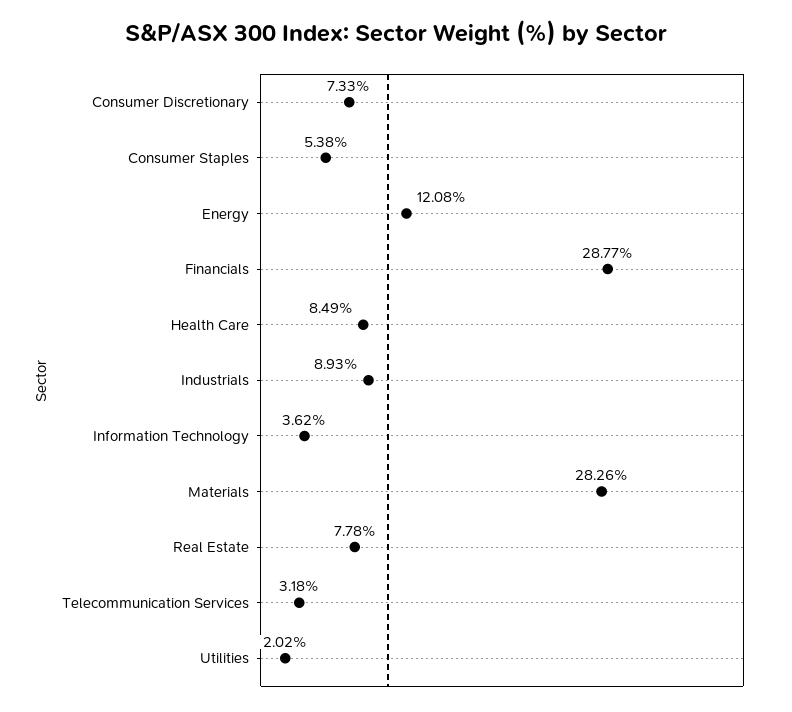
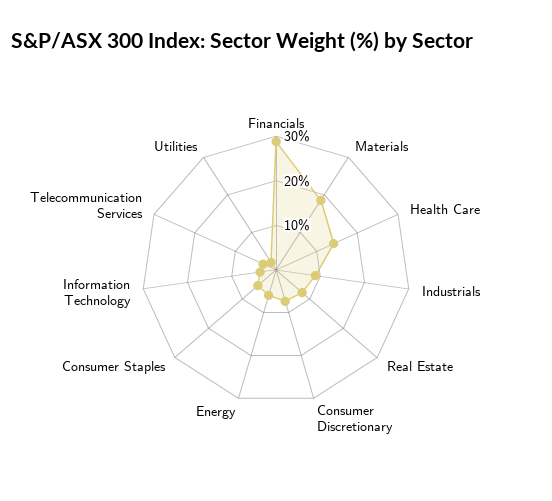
  {
    "Consumer Discretionary": 7.33,
    "Consumer Staples": 5.38,
-   "Energy": 12.08,
+   "Energy": 6,
    "Financials": 28.77,
-   "Health Care": 8.49,
+   "Health Care": 14,
    "Industrials": 8.93,
    "Information Technology": 3.62,
-   "Materials": 28.26,
+   "Materials": 18,
    "Real Estate": 7.78,
    "Telecommunication Services": 3.18,
    "Utilities": 2.02
  }

